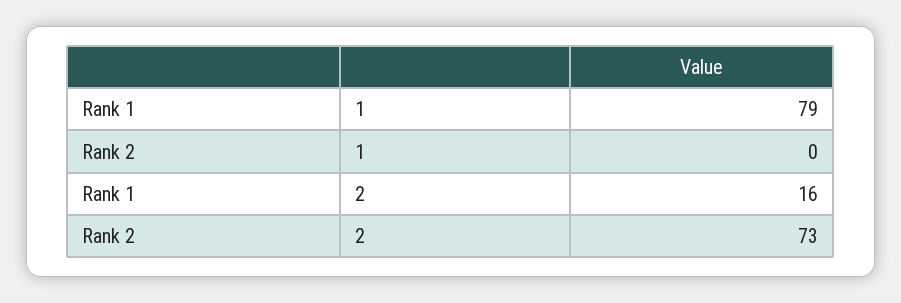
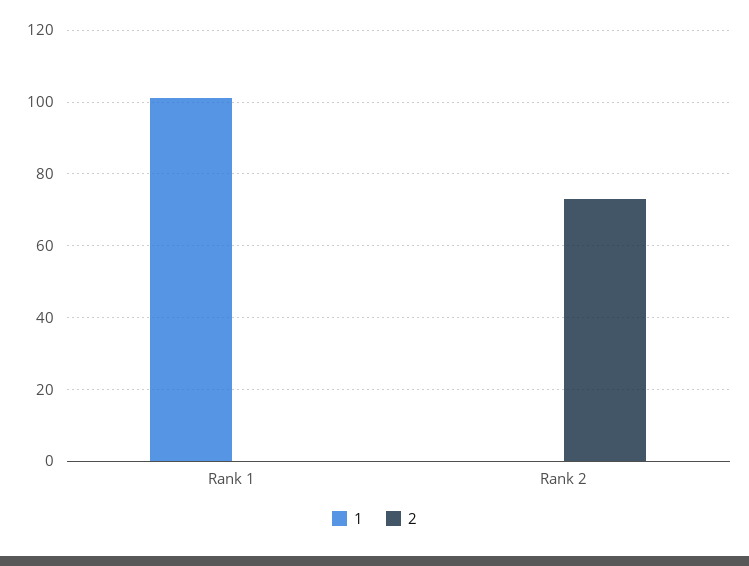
  {
    "1": {
-     "Rank 1": 79,
+     "Rank 1": 100,
      "Rank 2": 0
    },
    "2": {
-     "Rank 1": 16,
+     "Rank 1": 0,
      "Rank 2": 73
    }
  }

